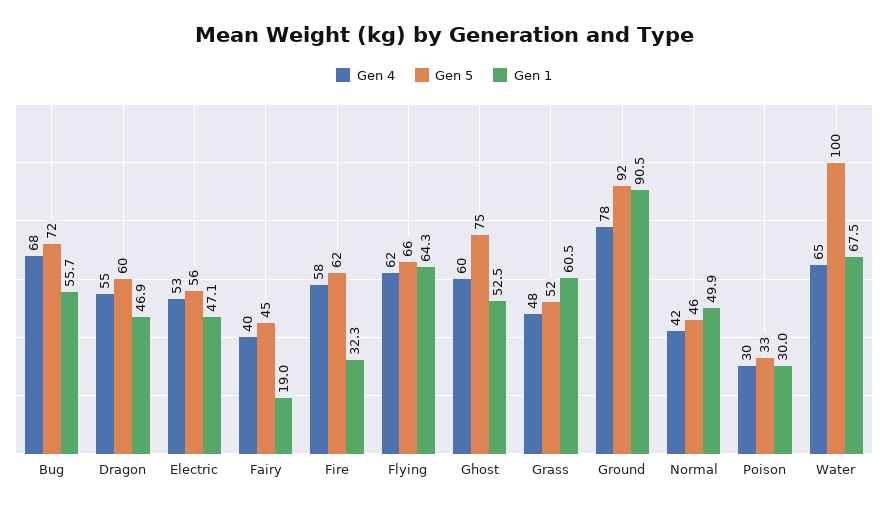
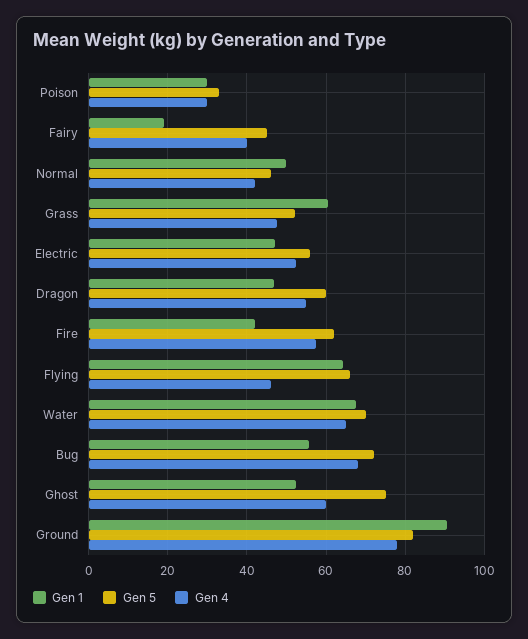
  {
    "Gen 4": {
      "Bug": 68,
      "Dragon": 55,
      "Electric": 53,
      "Fairy": 40,
      "Fire": 58,
-     "Flying": 62,
+     "Flying": 46,
      "Ghost": 60,
      "Grass": 48,
      "Ground": 78,
      "Normal": 42,
      "Poison": 30,
      "Water": 65
    },
    "Gen 5": {
      "Bug": 72,
      "Dragon": 60,
      "Electric": 56,
      "Fairy": 45,
      "Fire": 62,
      "Flying": 66,
      "Ghost": 75,
      "Grass": 52,
-     "Ground": 92,
+     "Ground": 82,
      "Normal": 46,
      "Poison": 33,
-     "Water": 100
+     "Water": 70
    },
    "Gen 1": {
      "Bug": 55.7,
      "Dragon": 46.9,
      "Electric": 47.1,
      "Fairy": 19,
-     "Fire": 32.3,
+     "Fire": 42,
      "Flying": 64.3,
      "Ghost": 52.5,
      "Grass": 60.5,
      "Ground": 90.5,
      "Normal": 49.9,
      "Poison": 30,
      "Water": 67.5
    }
  }

